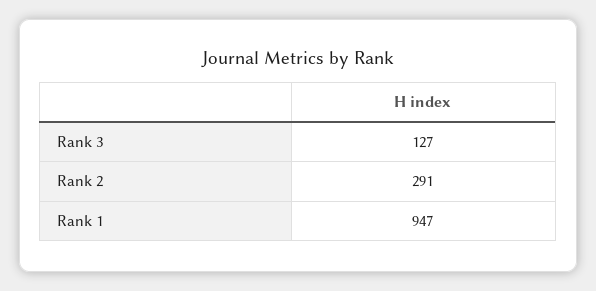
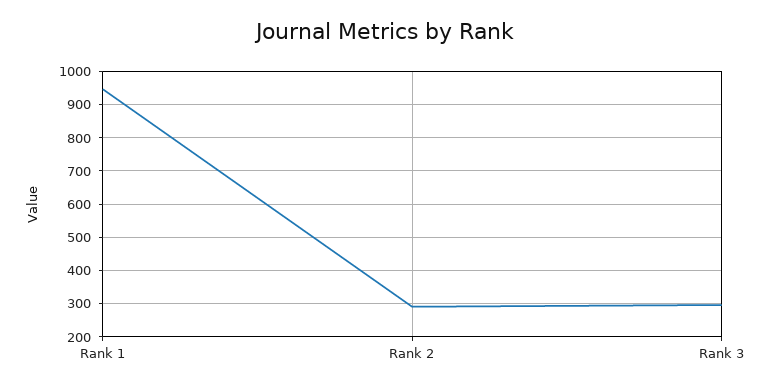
  {
-   "Rank 3": 127,
+   "Rank 3": 300,
    "Rank 2": 291,
    "Rank 1": 947
  }

